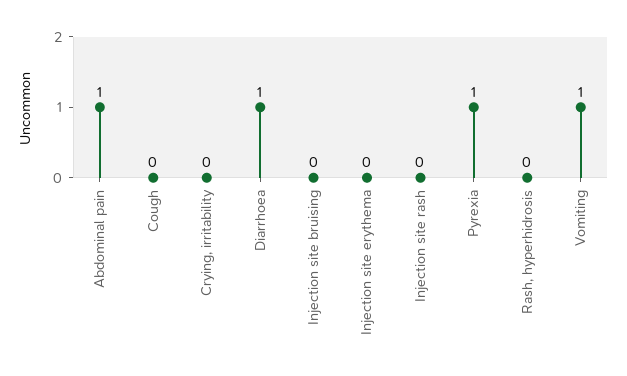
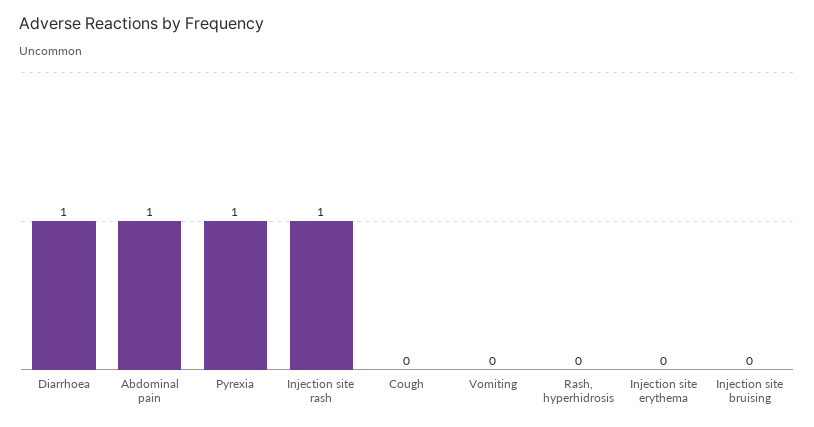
  {
    "Abdominal pain": 1,
    "Cough": 0,
-   "Crying, irritability": 0,
    "Diarrhoea": 1,
    "Injection site bruising": 0,
    "Injection site erythema": 0,
-   "Injection site rash": 0,
+   "Injection site rash": 1,
    "Pyrexia": 1,
    "Rash, hyperhidrosis": 0,
-   "Vomiting": 1
+   "Vomiting": 0
  }

